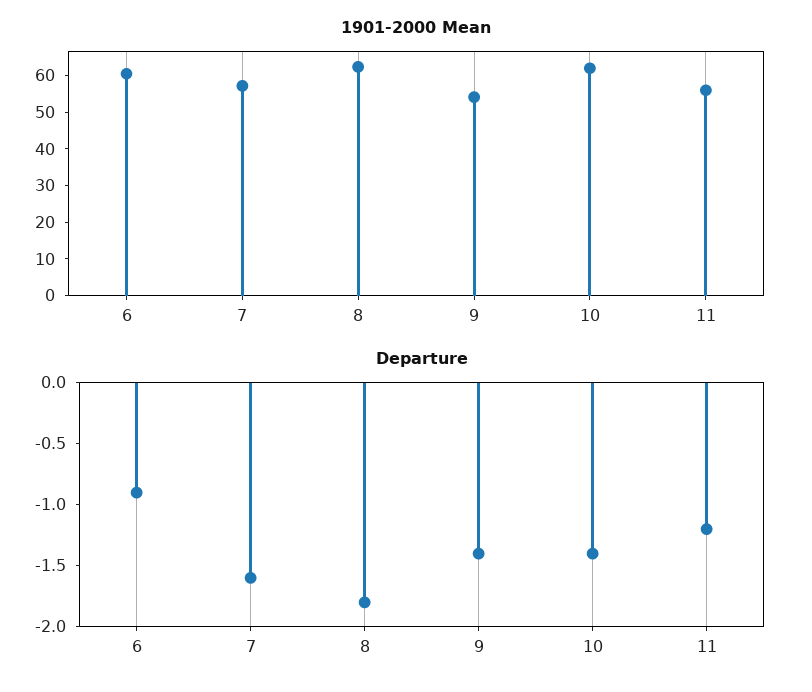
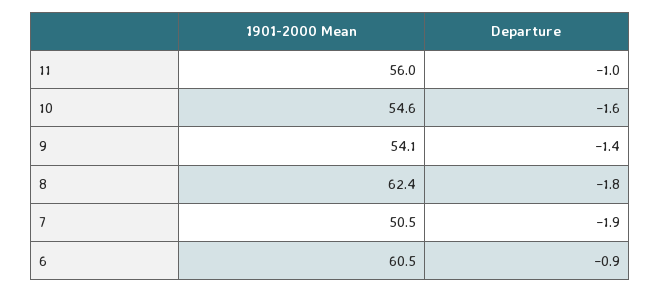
  {
    "1901-2000 Mean": {
      "6": 60.5,
-     "7": 57.5,
+     "7": 50.5,
      "8": 62.4,
      "9": 54.1,
-     "10": 62.5,
+     "10": 54.6,
      "11": 56
    },
    "Departure": {
      "6": -0.9,
-     "7": -1.6,
+     "7": -1.9,
      "8": -1.8,
      "9": -1.4,
-     "10": -1.4,
+     "10": -1.6,
-     "11": -1.2
+     "11": -1
    }
  }

